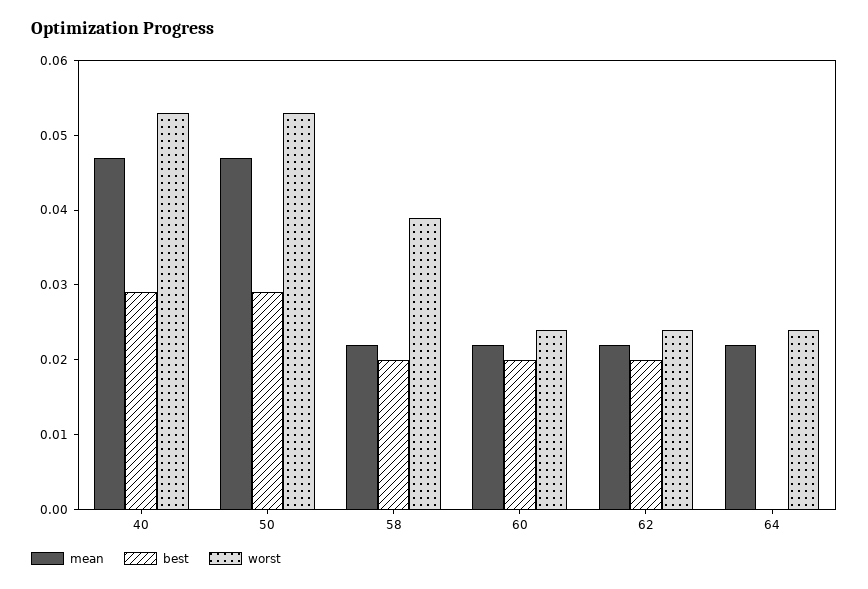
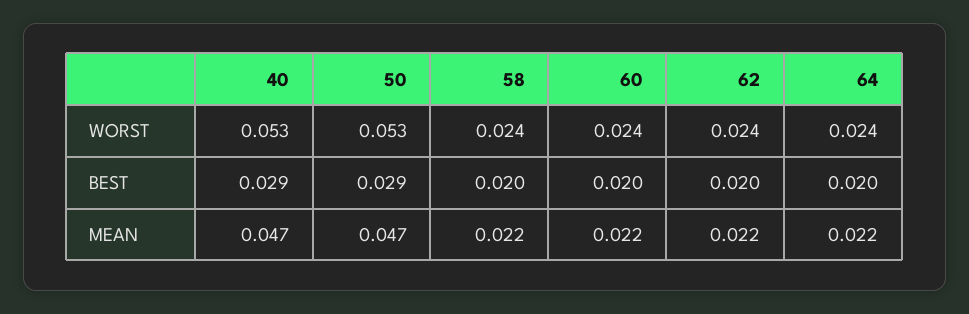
  {
    "mean": {
      "40": 0.047,
      "50": 0.047,
      "58": 0.022,
      "60": 0.022,
      "62": 0.022,
      "64": 0.022
    },
    "best": {
      "40": 0.029,
      "50": 0.029,
      "58": 0.02,
      "60": 0.02,
      "62": 0.02,
-     "64": 0
+     "64": 0.02
    },
    "worst": {
      "40": 0.053,
      "50": 0.053,
-     "58": 0.04,
+     "58": 0.024,
      "60": 0.024,
      "62": 0.024,
      "64": 0.024
    }
  }

